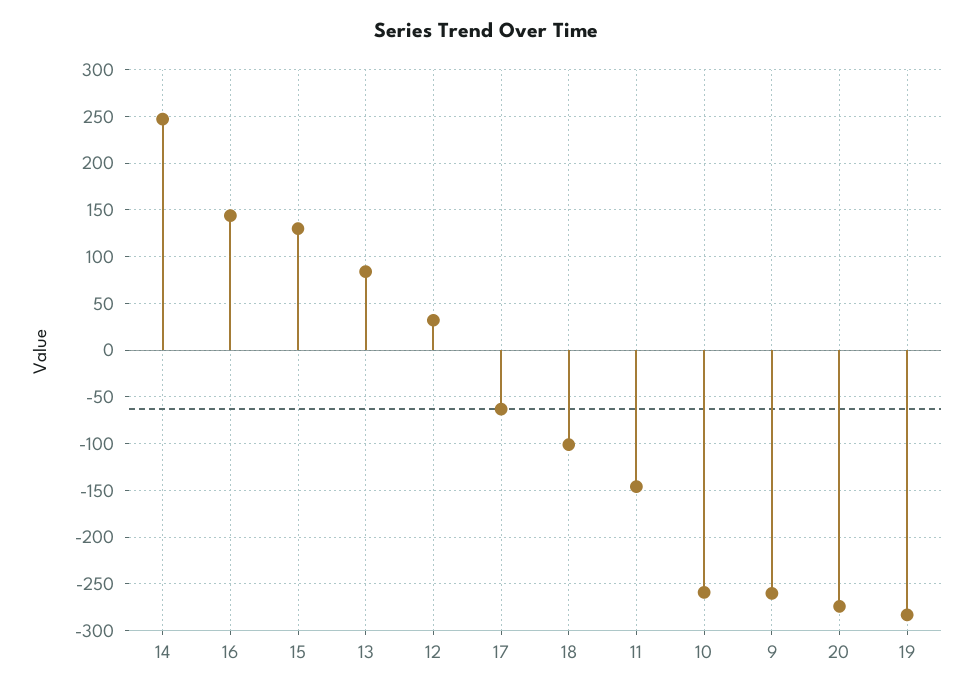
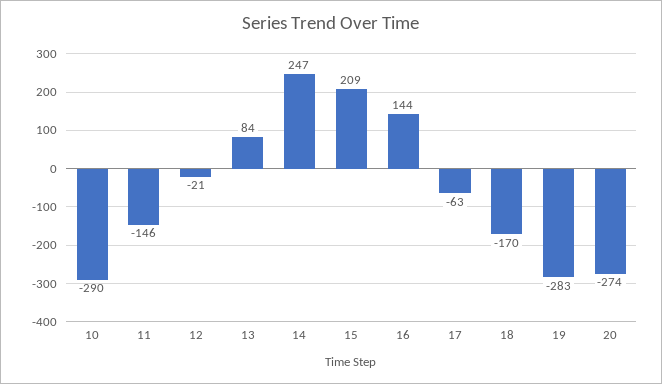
  {
    "14": 247,
    "16": 144,
-   "15": 130,
+   "15": 209,
    "13": 84,
-   "12": 30,
+   "12": -21,
    "17": -63,
-   "18": -100,
+   "18": -170,
    "11": -146,
-   "10": -260,
+   "10": -290,
-   "9": -260,
    "20": -274,
    "19": -283
  }

